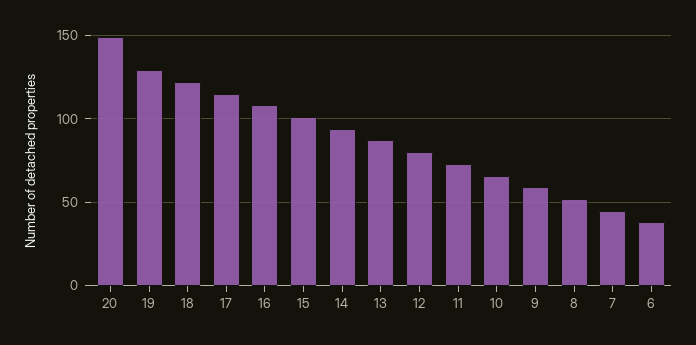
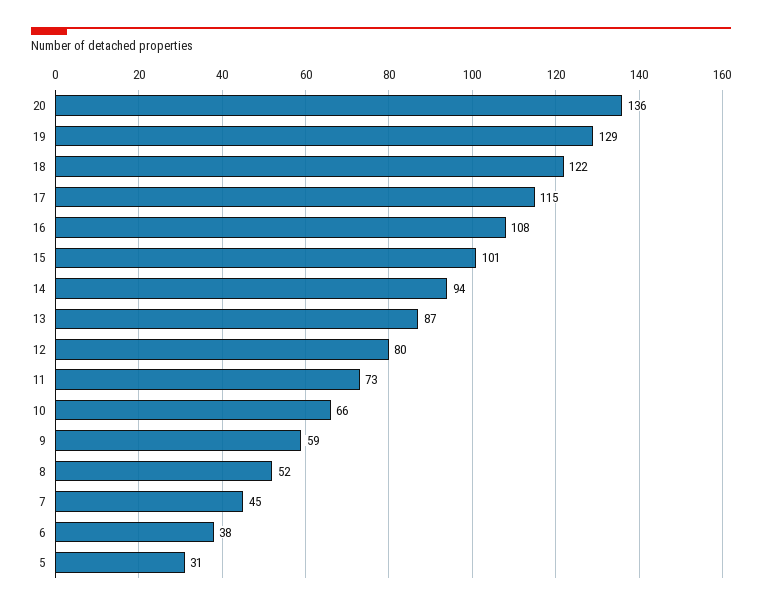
  {
-   "20": 150,
+   "20": 136,
    "19": 129,
    "18": 122,
    "17": 115,
    "16": 108,
    "15": 101,
    "14": 94,
    "13": 87,
    "12": 80,
    "11": 73,
    "10": 66,
    "9": 59,
    "8": 52,
    "7": 45,
-   "6": 38
+   "6": 38,
+   "5": 31
  }

